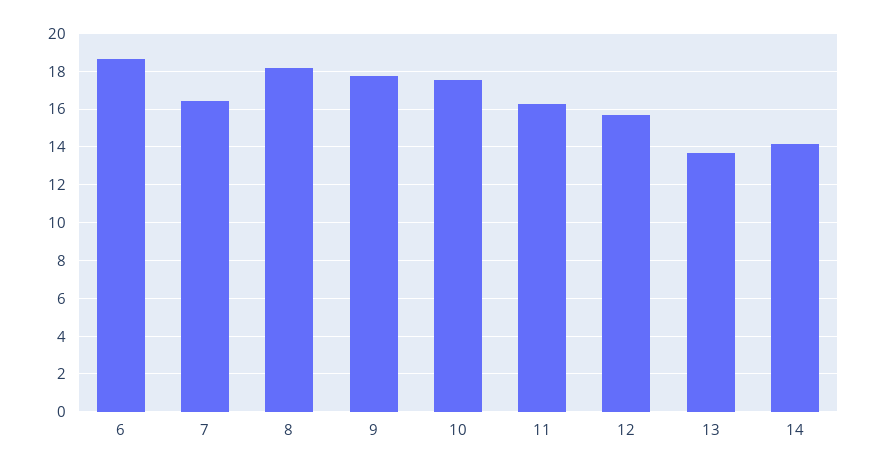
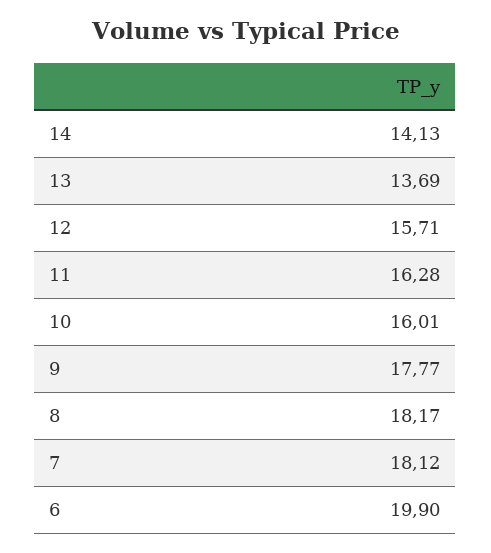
  {
-   "6": 18.5,
+   "6": 19.9,
-   "7": 16.5,
+   "7": 18.12,
    "8": 18.17,
    "9": 17.77,
-   "10": 17.5,
+   "10": 16.01,
    "11": 16.28,
    "12": 15.71,
    "13": 13.69,
    "14": 14.13
  }

